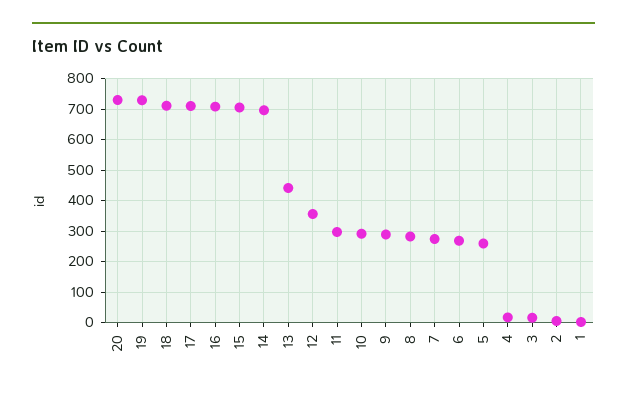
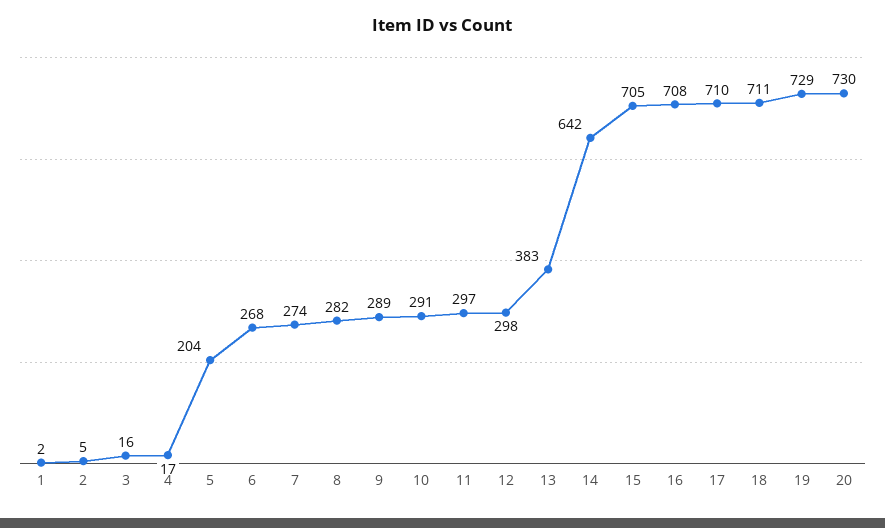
  {
    "20": 730,
    "19": 729,
    "18": 711,
    "17": 710,
    "16": 708,
    "15": 705,
-   "14": 700,
+   "14": 642,
-   "13": 440,
+   "13": 383,
-   "12": 360,
+   "12": 298,
    "11": 297,
    "10": 291,
    "9": 289,
    "8": 282,
    "7": 274,
    "6": 268,
-   "5": 260,
+   "5": 204,
    "4": 17,
    "3": 16,
    "2": 5,
    "1": 2
  }

